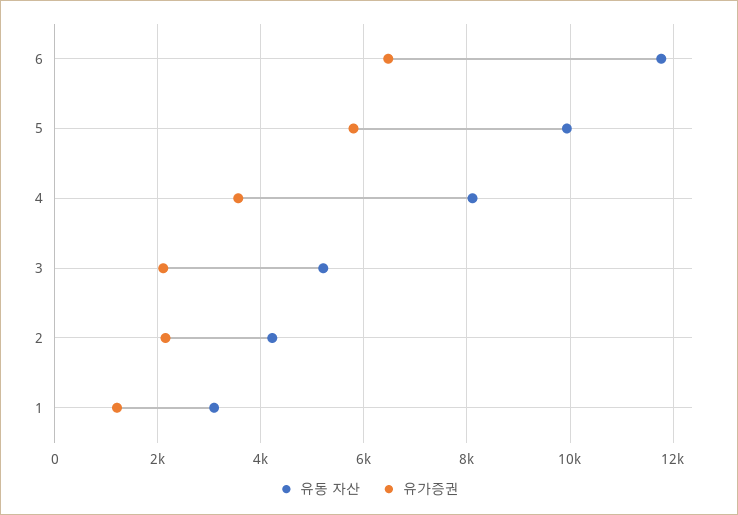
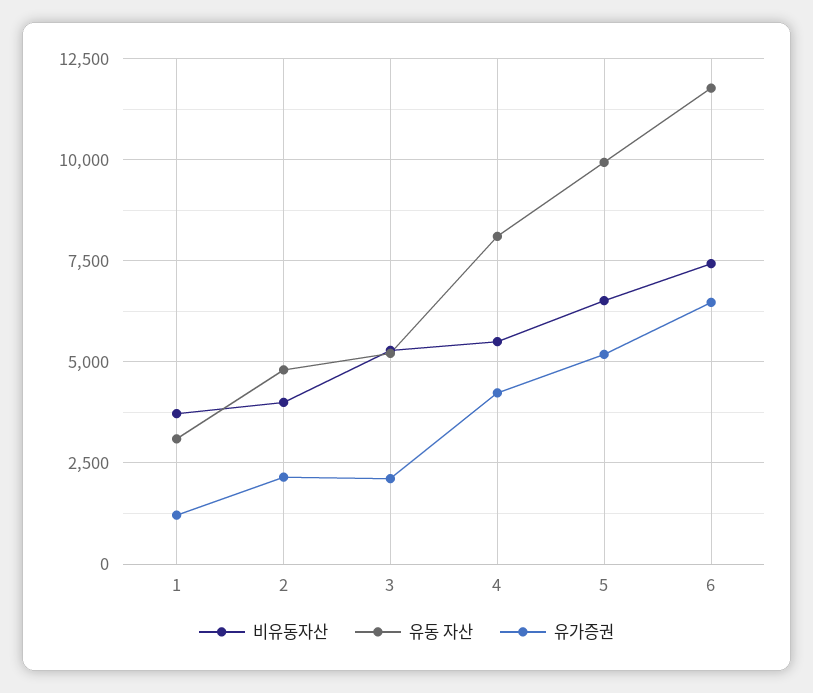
  {
    "유동 자산": {
      "6": 11800,
      "5": 10000,
      "4": 8200,
      "3": 5200,
-     "2": 4200,
+     "2": 4750,
      "1": 3000
    },
    "유가증권": {
      "6": 6400,
-     "5": 5800,
+     "5": 5250,
-     "4": 3600,
+     "4": 4250,
      "3": 2200,
      "2": 2200,
      "1": 1200
-   }
+   },
+   "비유동자산": {
+     "1": 3750,
+     "2": 4000,
+     "3": 5250,
+     "4": 5500,
+     "5": 6500,
+     "6": 7500
+   }
  }

